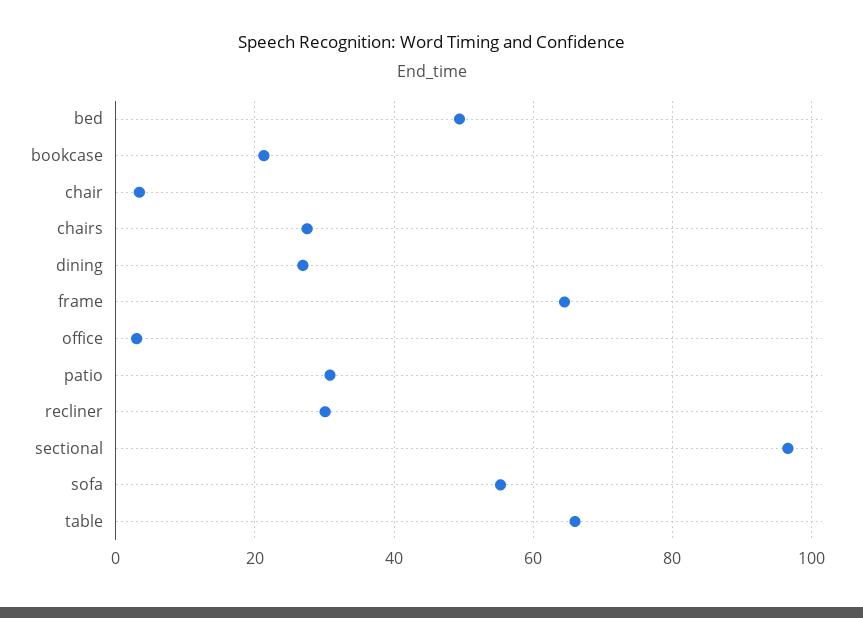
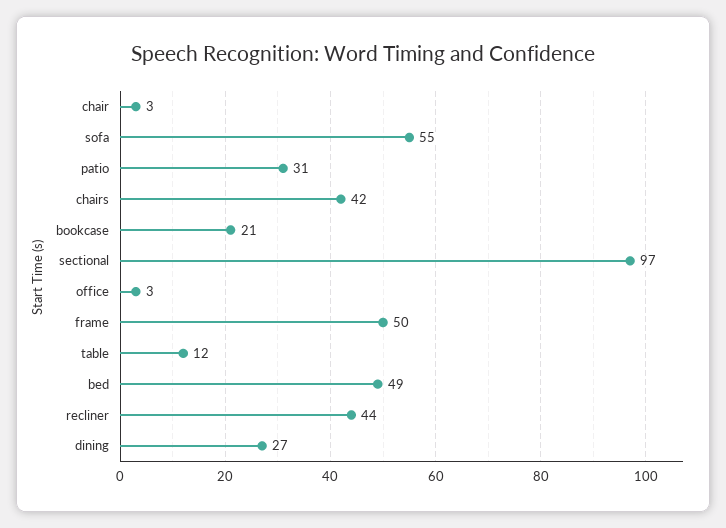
  {
    "bed": 49,
    "bookcase": 21,
    "chair": 3,
-   "chairs": 28,
+   "chairs": 42,
    "dining": 27,
-   "frame": 64,
+   "frame": 50,
    "office": 3,
    "patio": 31,
-   "recliner": 30,
+   "recliner": 44,
    "sectional": 97,
    "sofa": 55,
-   "table": 66
+   "table": 12
  }

